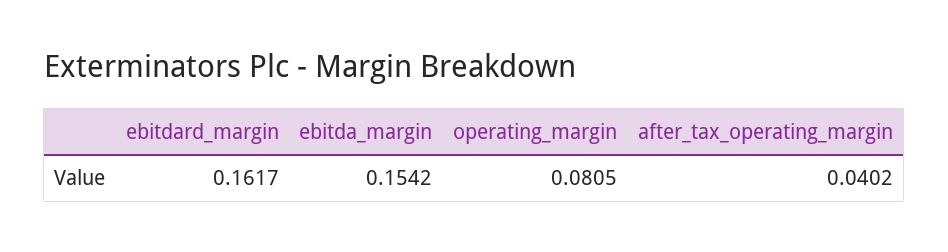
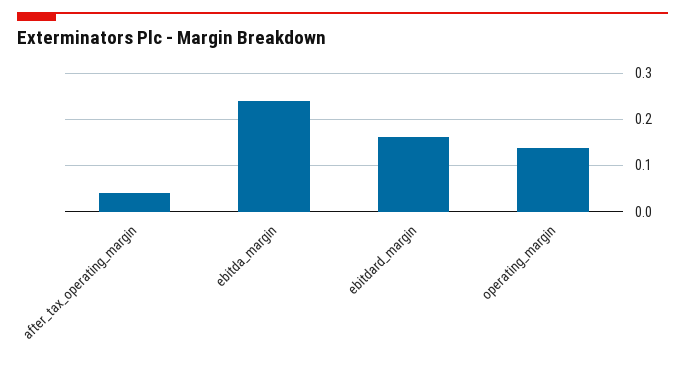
  {
    "ebitdard_margin": 0.1617,
-   "ebitda_margin": 0.1542,
+   "ebitda_margin": 0.24,
-   "operating_margin": 0.0805,
+   "operating_margin": 0.14,
    "after_tax_operating_margin": 0.0402
  }

